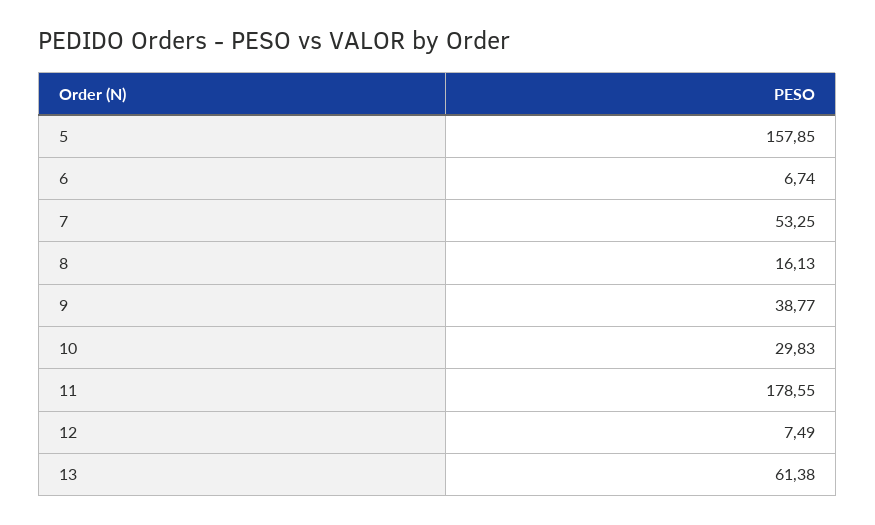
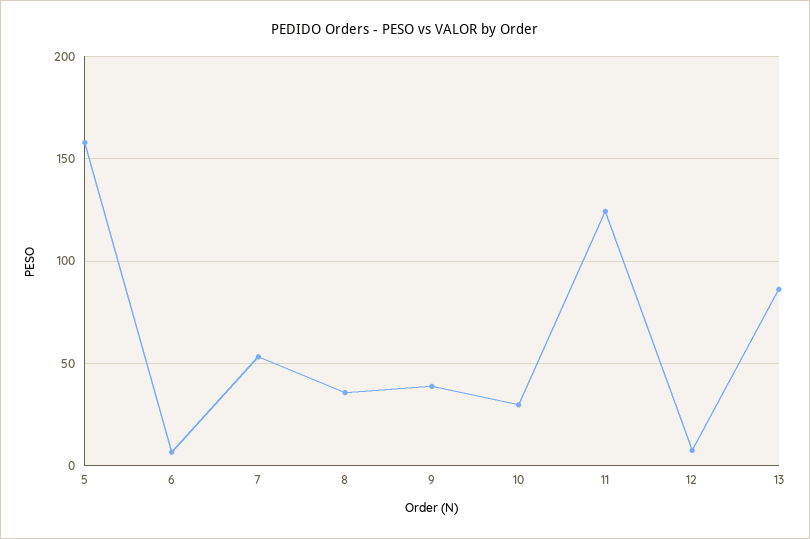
  {
    "5": 157.85,
    "6": 6.74,
    "7": 53.25,
-   "8": 16.13,
+   "8": 35,
    "9": 38.77,
    "10": 29.83,
-   "11": 178.55,
+   "11": 125,
    "12": 7.49,
-   "13": 61.38
+   "13": 85
  }

